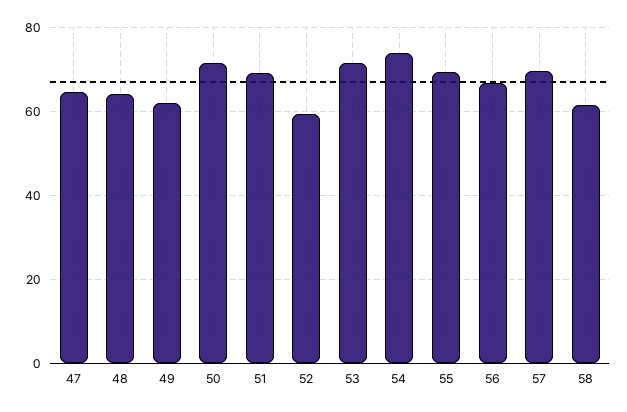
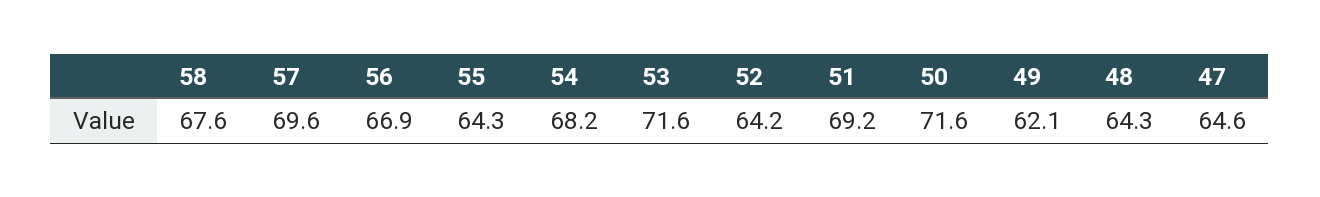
  {
    "47": 64.6,
    "48": 64.3,
    "49": 62.1,
    "50": 71.6,
    "51": 69.2,
-   "52": 60,
+   "52": 64.2,
    "53": 71.6,
-   "54": 74,
+   "54": 68.2,
-   "55": 70,
+   "55": 64.3,
    "56": 66.9,
    "57": 69.6,
-   "58": 62
+   "58": 67.6
  }

